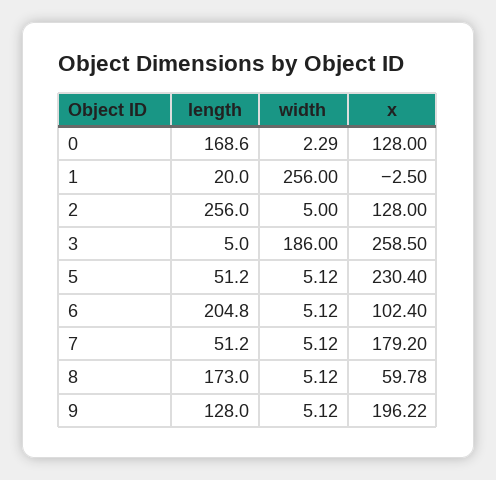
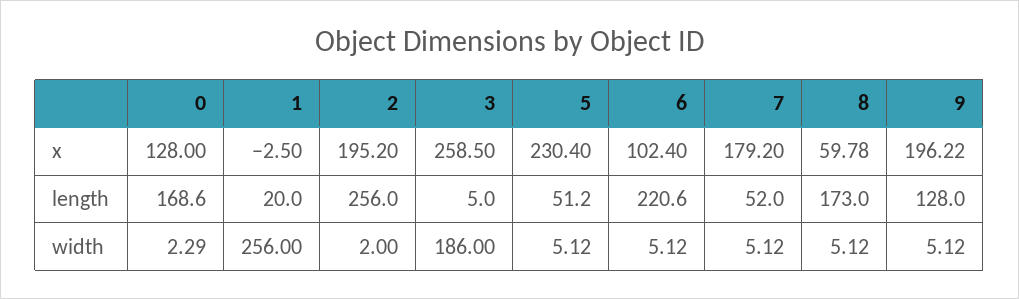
  {
    "length": {
      "0": 168.6,
      "1": 20,
      "2": 256,
      "3": 5,
      "5": 51.2,
-     "6": 204.8,
+     "6": 220.6,
-     "7": 51.2,
+     "7": 52,
      "8": 173,
      "9": 128
    },
    "width": {
      "0": 2.29,
      "1": 256,
-     "2": 5,
+     "2": 2,
      "3": 186,
      "5": 5.12,
      "6": 5.12,
      "7": 5.12,
      "8": 5.12,
      "9": 5.12
    },
    "x": {
      "0": 128,
      "1": -2.5,
-     "2": 128,
+     "2": 195.2,
      "3": 258.5,
      "5": 230.4,
      "6": 102.4,
      "7": 179.2,
      "8": 59.78,
      "9": 196.22
    }
  }

